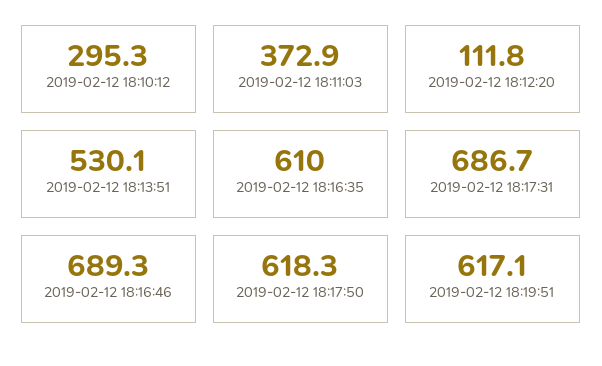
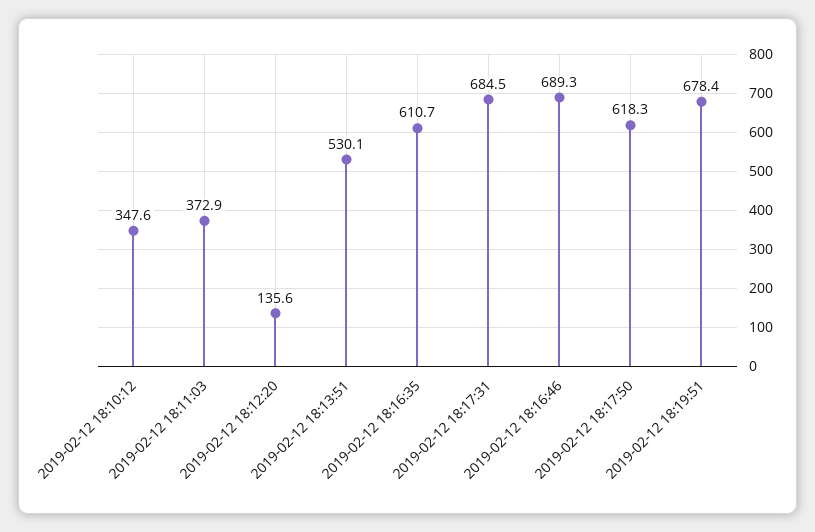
  {
-   "2019-02-12 18:10:12": 295.3,
+   "2019-02-12 18:10:12": 347.6,
    "2019-02-12 18:11:03": 372.9,
-   "2019-02-12 18:12:20": 111.8,
+   "2019-02-12 18:12:20": 135.6,
    "2019-02-12 18:13:51": 530.1,
-   "2019-02-12 18:16:35": 610,
+   "2019-02-12 18:16:35": 610.7,
-   "2019-02-12 18:17:31": 686.7,
+   "2019-02-12 18:17:31": 684.5,
    "2019-02-12 18:16:46": 689.3,
    "2019-02-12 18:17:50": 618.3,
-   "2019-02-12 18:19:51": 617.1
+   "2019-02-12 18:19:51": 678.4
  }

